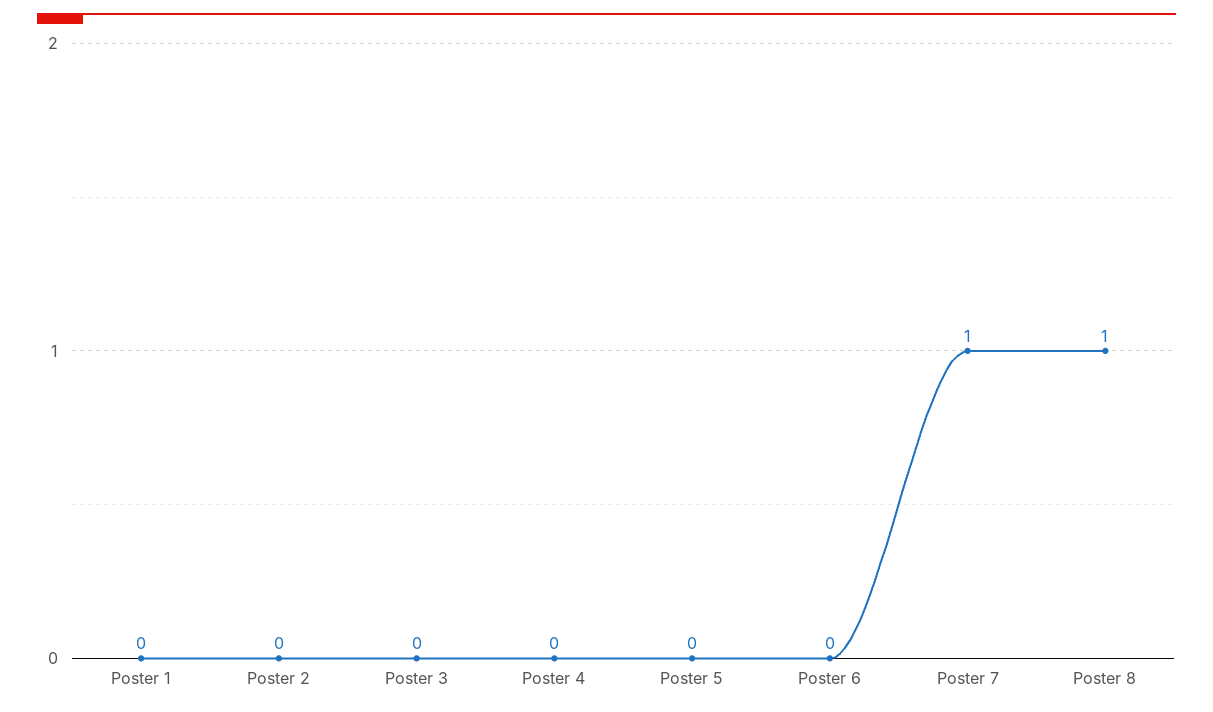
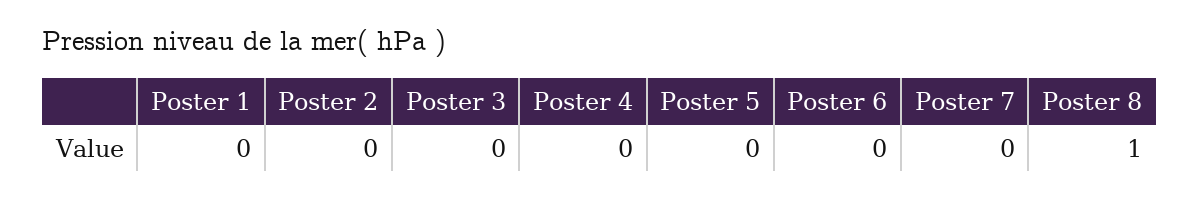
  {
    "Poster 1": 0,
    "Poster 2": 0,
    "Poster 3": 0,
    "Poster 4": 0,
    "Poster 5": 0,
    "Poster 6": 0,
-   "Poster 7": 1,
+   "Poster 7": 0,
    "Poster 8": 1
  }

